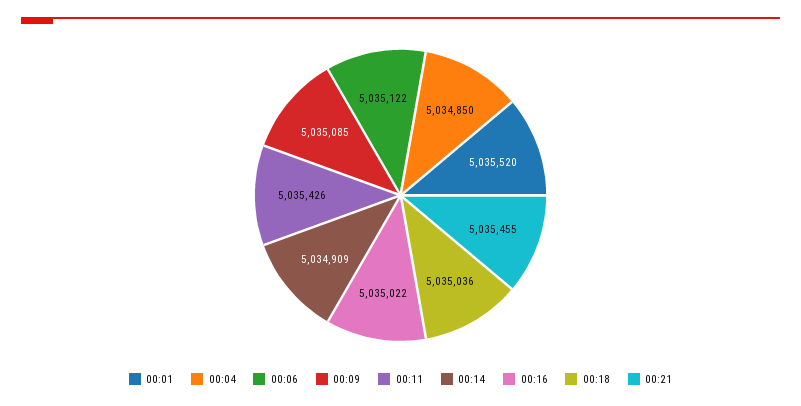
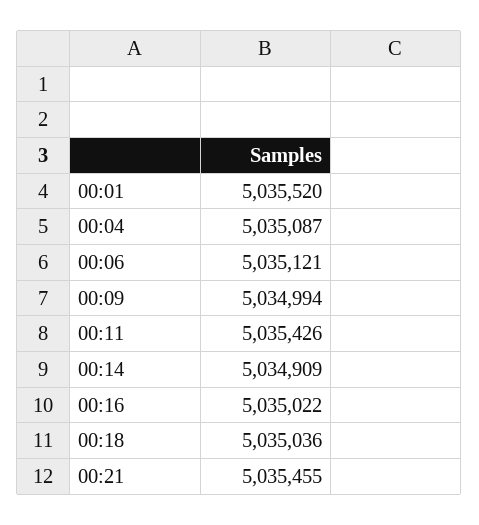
  {
    "00:01": 5035520,
-   "00:04": 5034850,
+   "00:04": 5035087,
-   "00:06": 5035122,
+   "00:06": 5035121,
-   "00:09": 5035085,
+   "00:09": 5034994,
    "00:11": 5035426,
    "00:14": 5034909,
    "00:16": 5035022,
    "00:18": 5035036,
    "00:21": 5035455
  }

